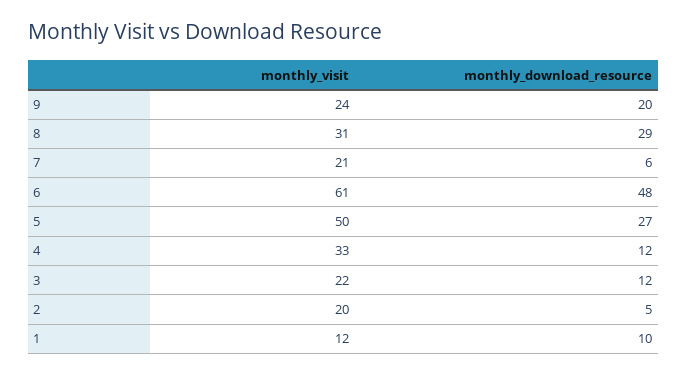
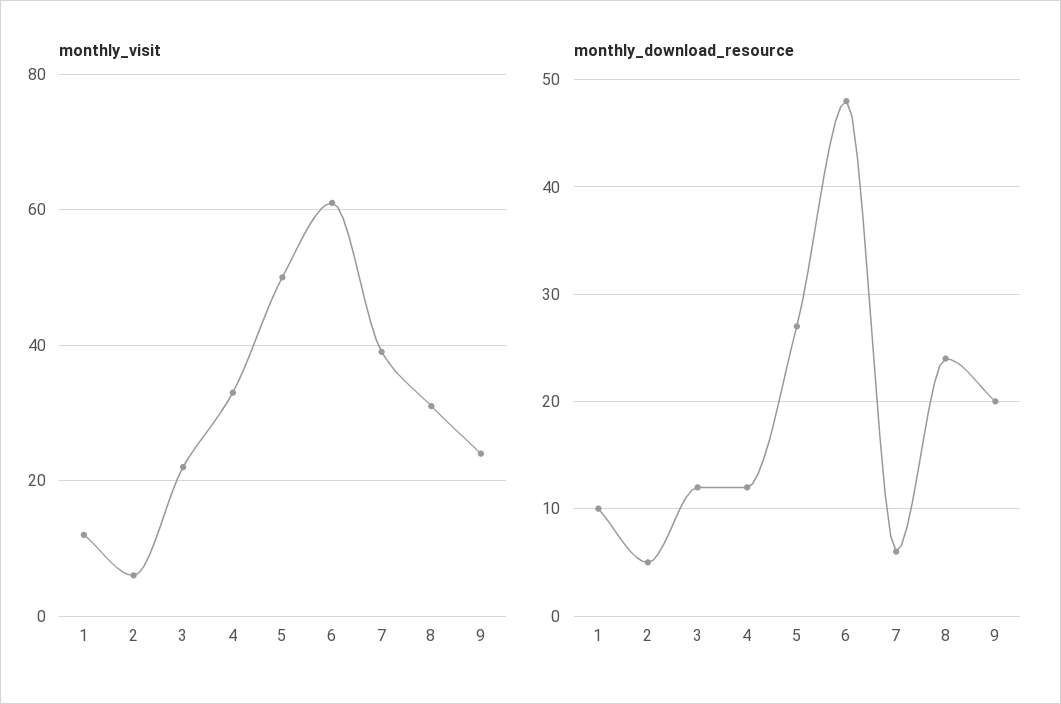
  {
    "monthly_visit": {
      "9": 24,
      "8": 31,
-     "7": 21,
+     "7": 40,
      "6": 61,
      "5": 50,
      "4": 33,
      "3": 22,
-     "2": 20,
+     "2": 5,
      "1": 12
    },
    "monthly_download_resource": {
      "9": 20,
-     "8": 29,
+     "8": 24,
      "7": 6,
      "6": 48,
      "5": 27,
      "4": 12,
      "3": 12,
      "2": 5,
      "1": 10
    }
  }

